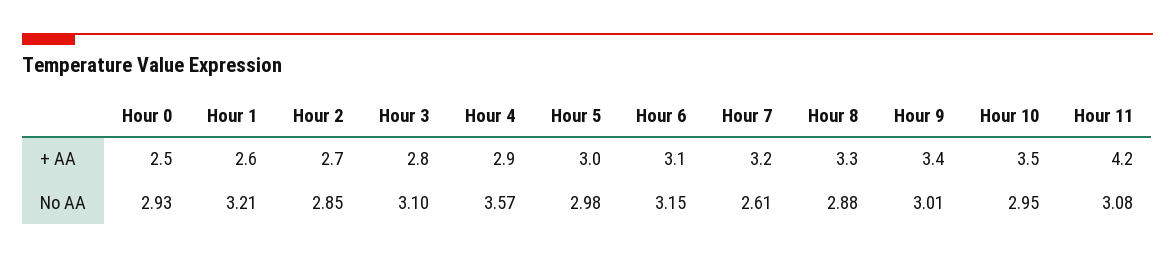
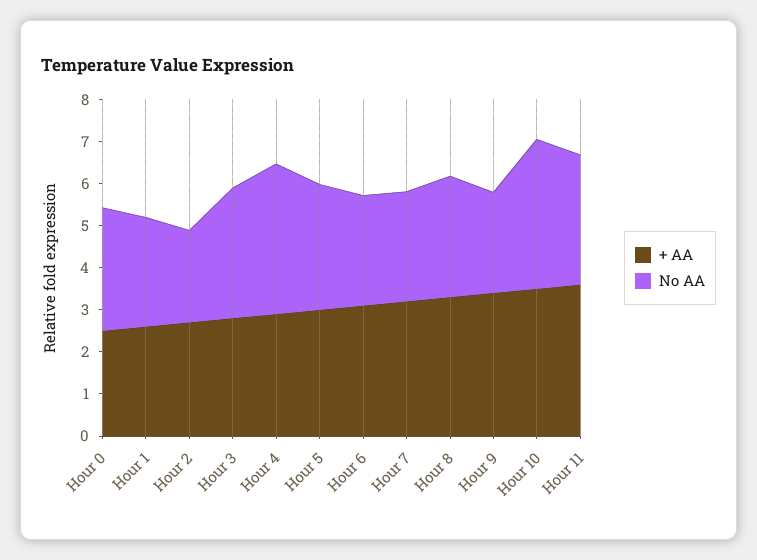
  {
    "+ AA": {
      "Hour 0": 2.5,
      "Hour 1": 2.6,
      "Hour 2": 2.7,
      "Hour 3": 2.8,
      "Hour 4": 2.9,
      "Hour 5": 3,
      "Hour 6": 3.1,
      "Hour 7": 3.2,
      "Hour 8": 3.3,
      "Hour 9": 3.4,
      "Hour 10": 3.5,
-     "Hour 11": 4.2
+     "Hour 11": 3.6
    },
    "No AA": {
      "Hour 0": 2.93,
-     "Hour 1": 3.21,
+     "Hour 1": 2.6,
-     "Hour 2": 2.85,
+     "Hour 2": 2.2,
      "Hour 3": 3.1,
      "Hour 4": 3.57,
      "Hour 5": 2.98,
-     "Hour 6": 3.15,
+     "Hour 6": 2.6,
      "Hour 7": 2.61,
      "Hour 8": 2.88,
-     "Hour 9": 3.01,
+     "Hour 9": 2.4,
-     "Hour 10": 2.95,
+     "Hour 10": 3.6,
      "Hour 11": 3.08
    }
  }

